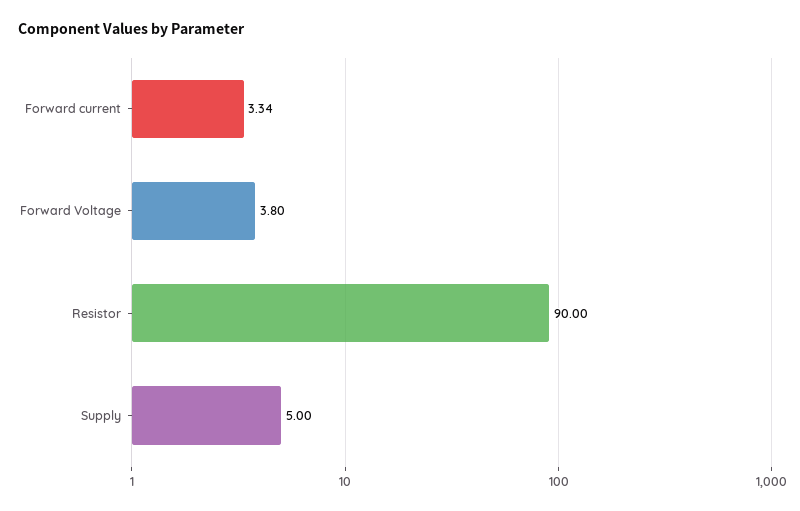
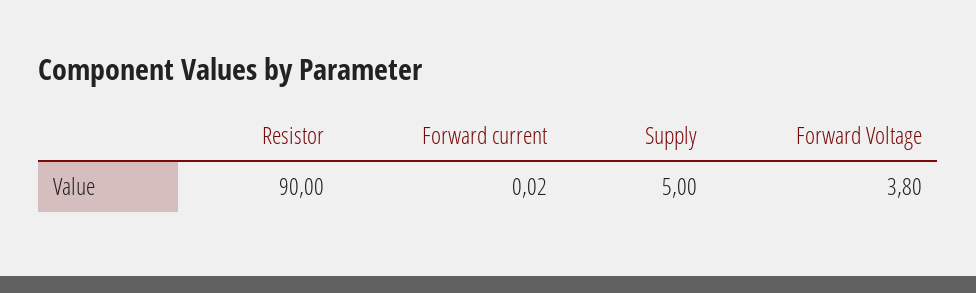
  {
-   "Forward current": 3.34,
+   "Forward current": 0.02,
    "Forward Voltage": 3.8,
    "Resistor": 90,
    "Supply": 5
  }

